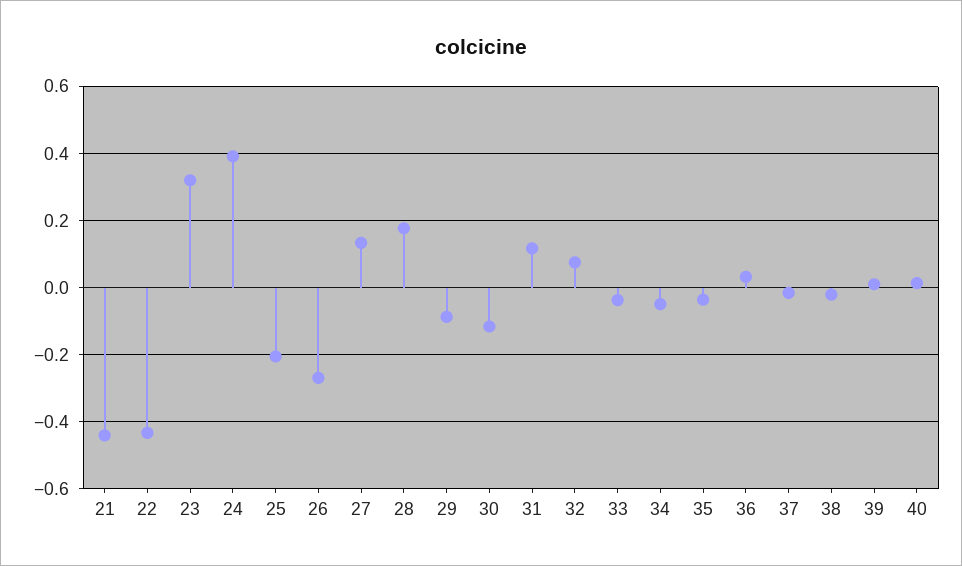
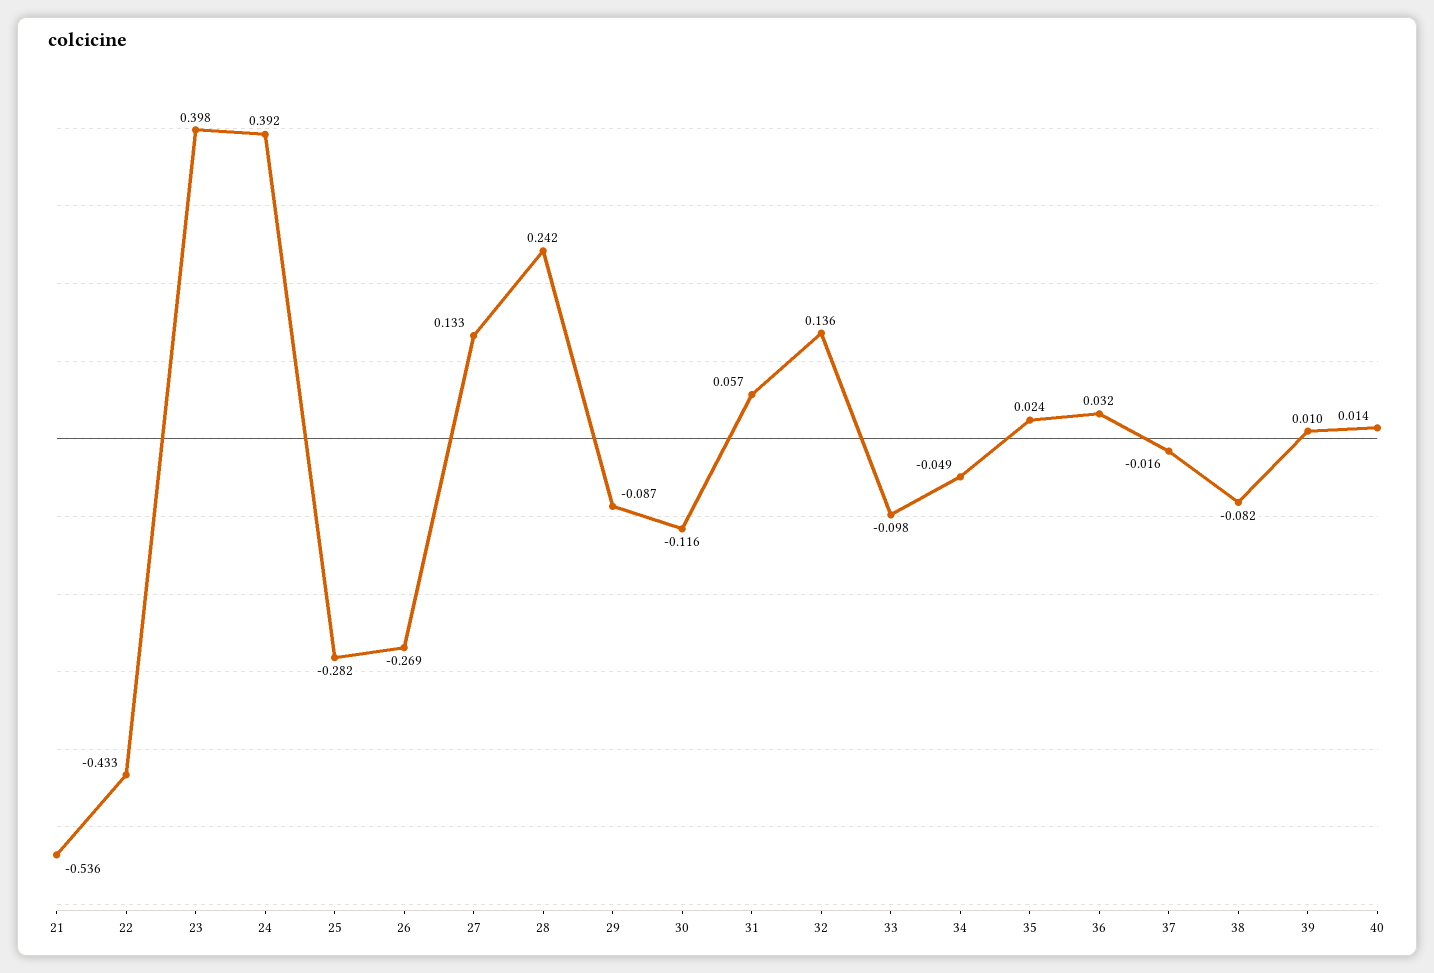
  {
-   "21": -0.44,
+   "21": -0.536,
    "22": -0.433,
-   "23": 0.32,
+   "23": 0.398,
    "24": 0.392,
-   "25": -0.2,
+   "25": -0.282,
    "26": -0.269,
    "27": 0.133,
-   "28": 0.18,
+   "28": 0.242,
    "29": -0.087,
    "30": -0.116,
-   "31": 0.12,
+   "31": 0.057,
-   "32": 0.08,
+   "32": 0.136,
-   "33": -0.04,
+   "33": -0.098,
    "34": -0.049,
-   "35": -0.04,
+   "35": 0.024,
    "36": 0.032,
    "37": -0.016,
-   "38": -0.02,
+   "38": -0.082,
    "39": 0.01,
    "40": 0.014
  }

